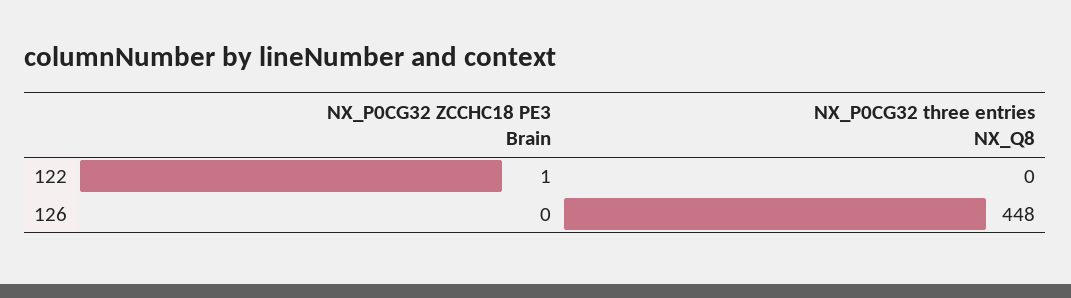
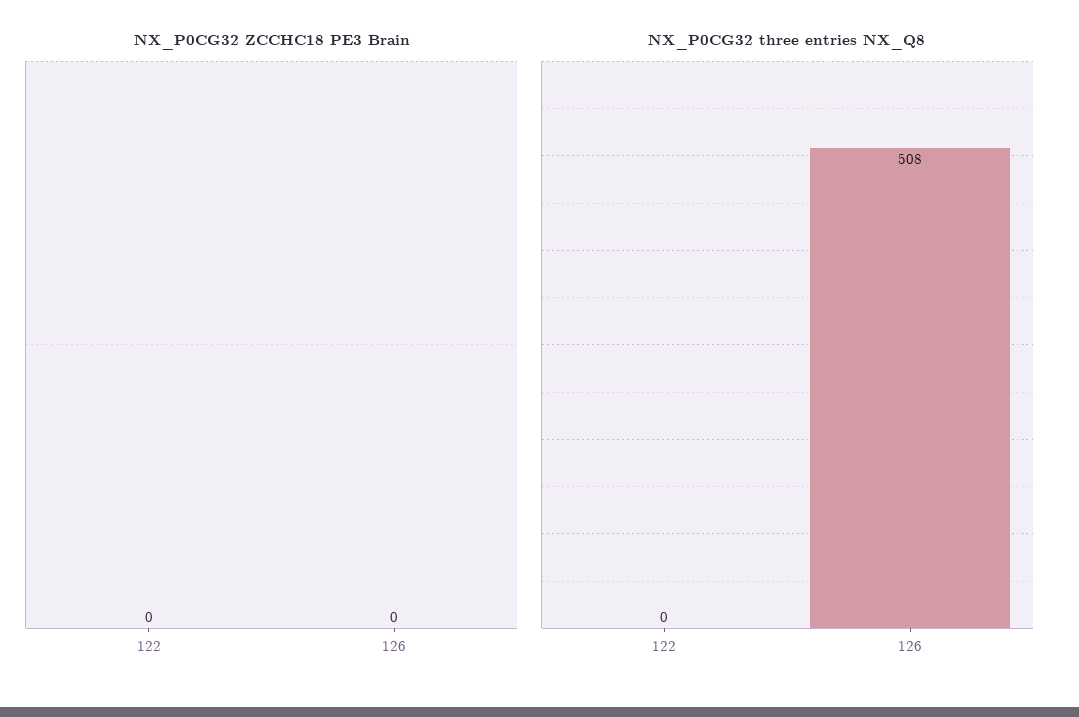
  {
    "NX_P0CG32 ZCCHC18 PE3 Brain": {
-     "122": 1,
+     "122": 0,
      "126": 0
    },
    "NX_P0CG32 three entries NX_Q8": {
      "122": 0,
-     "126": 448
+     "126": 508
    }
  }

